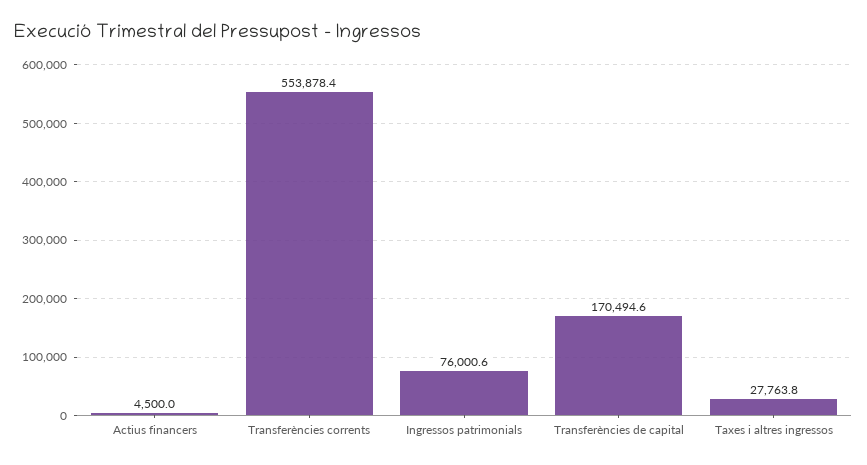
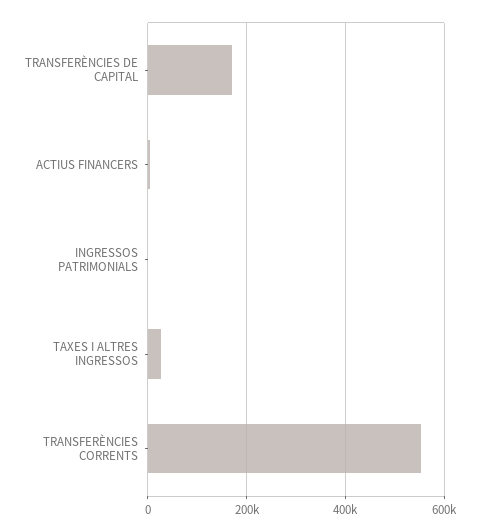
  {
    "Actius financers": 4500,
    "Transferències corrents": 553878.4,
-   "Ingressos patrimonials": 76000.6,
+   "Ingressos patrimonials": 0,
    "Transferències de capital": 170494.6,
    "Taxes i altres ingressos": 27763.8
  }

